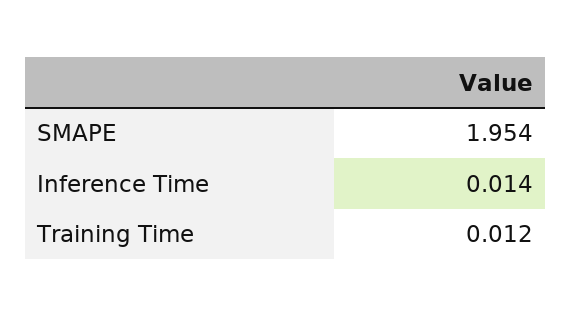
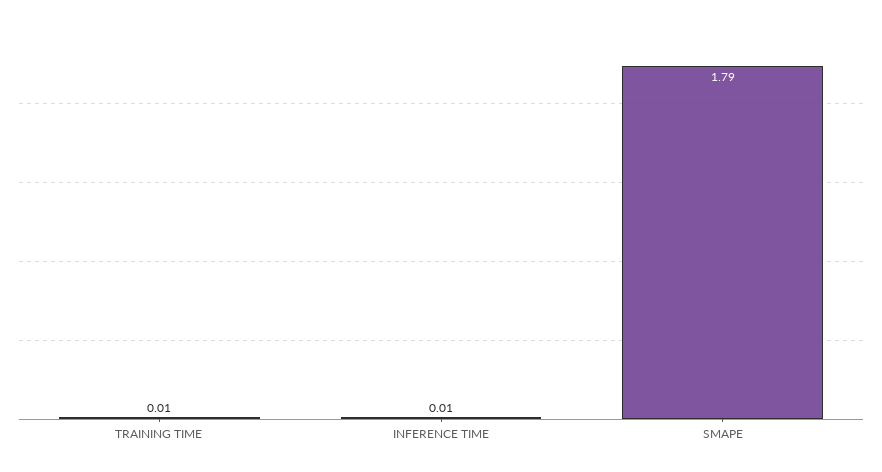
  {
-   "SMAPE": 1.954,
+   "SMAPE": 1.79,
    "Inference Time": 0.014,
    "Training Time": 0.012
  }

